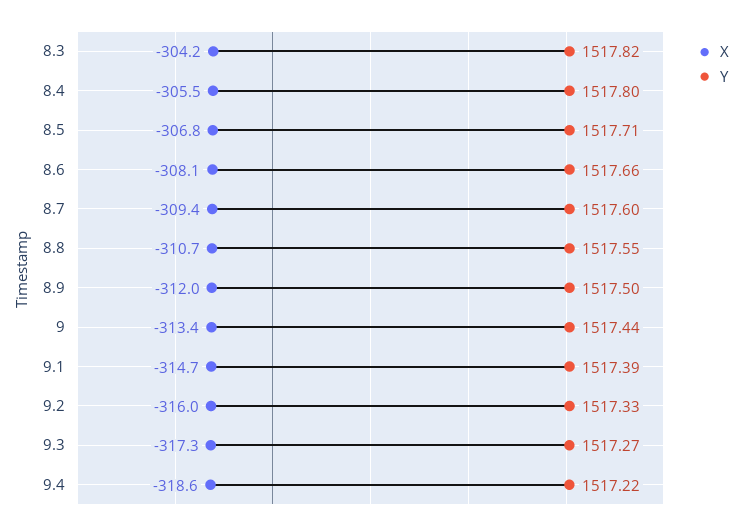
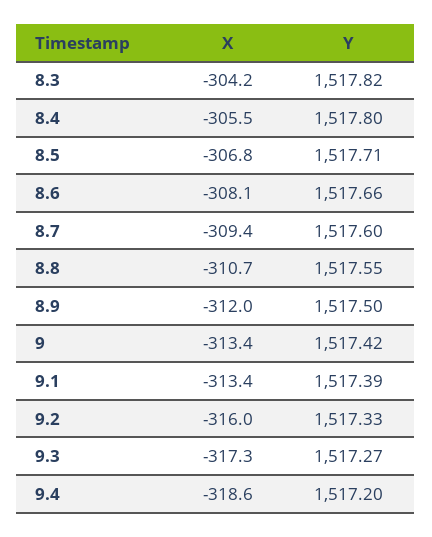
  {
    "X": {
      "8.3": -304.2,
      "8.4": -305.5,
      "8.5": -306.8,
      "8.6": -308.1,
      "8.7": -309.4,
      "8.8": -310.7,
      "8.9": -312,
      "9": -313.4,
-     "9.1": -314.7,
+     "9.1": -313.4,
      "9.2": -316,
      "9.3": -317.3,
      "9.4": -318.6
    },
    "Y": {
      "8.3": 1517.82,
      "8.4": 1517.8,
      "8.5": 1517.71,
      "8.6": 1517.66,
      "8.7": 1517.6,
      "8.8": 1517.55,
      "8.9": 1517.5,
-     "9": 1517.44,
+     "9": 1517.42,
      "9.1": 1517.39,
      "9.2": 1517.33,
      "9.3": 1517.27,
-     "9.4": 1517.22
+     "9.4": 1517.2
    }
  }

